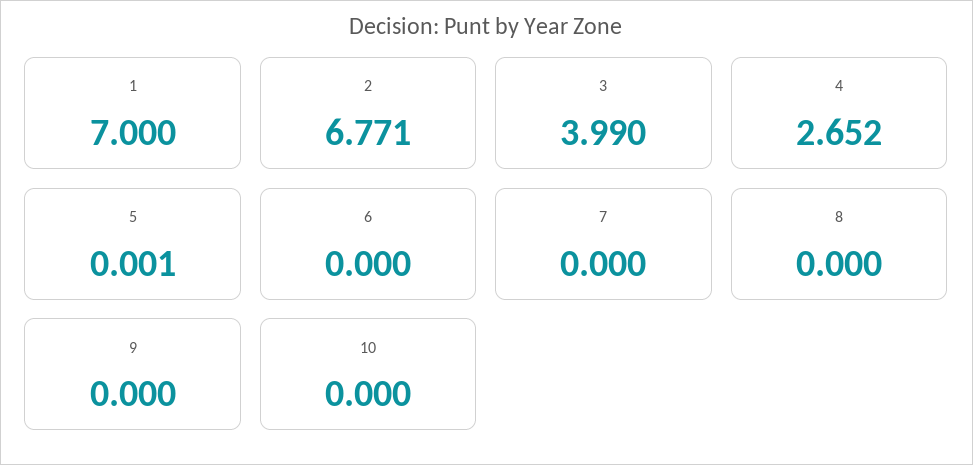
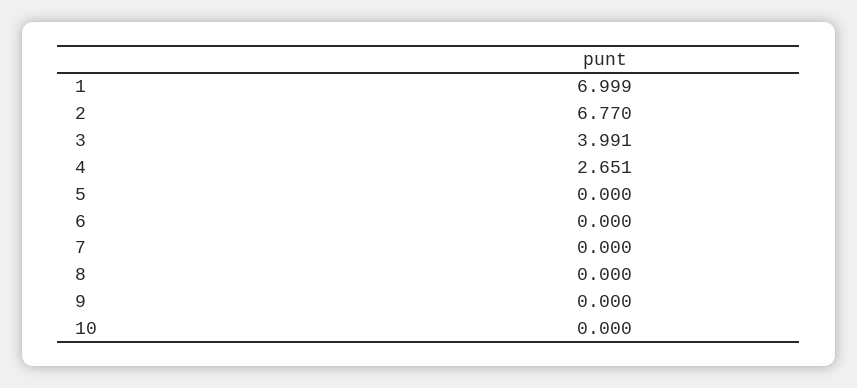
  {
-   "1": 7,
+   "1": 6.999,
-   "2": 6.771,
+   "2": 6.77,
-   "3": 3.99,
+   "3": 3.991,
-   "4": 2.652,
+   "4": 2.651,
-   "5": 0.001,
+   "5": 0,
    "6": 0,
    "7": 0,
    "8": 0,
    "9": 0,
    "10": 0
  }

